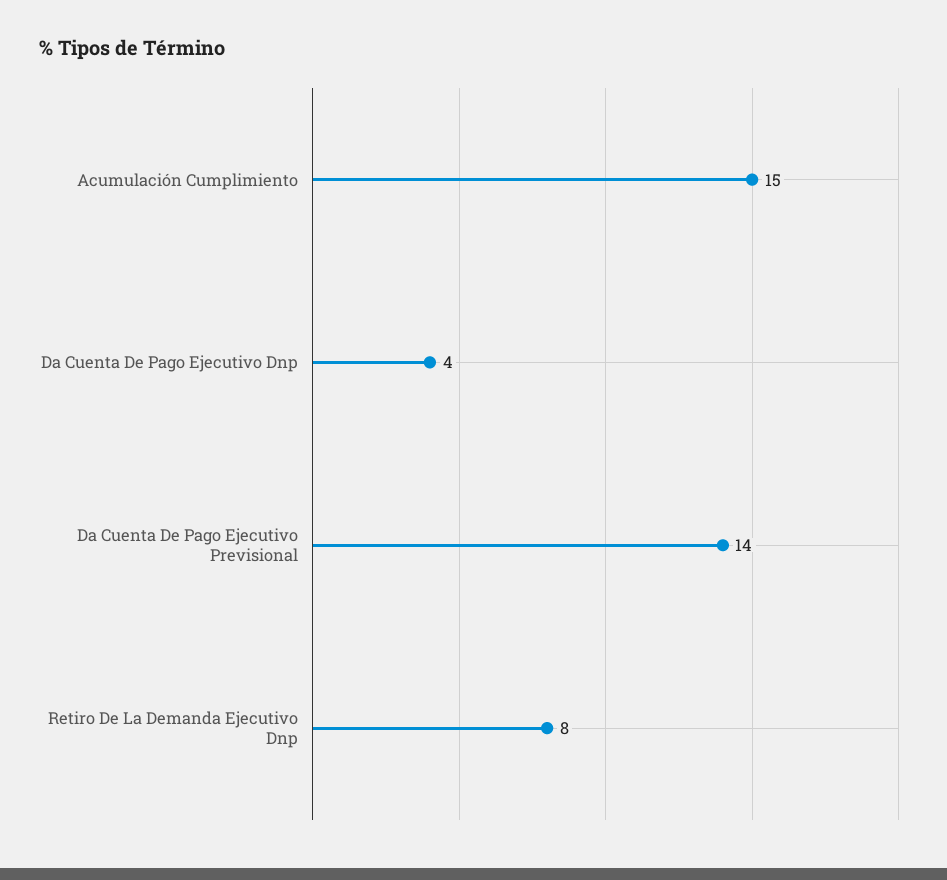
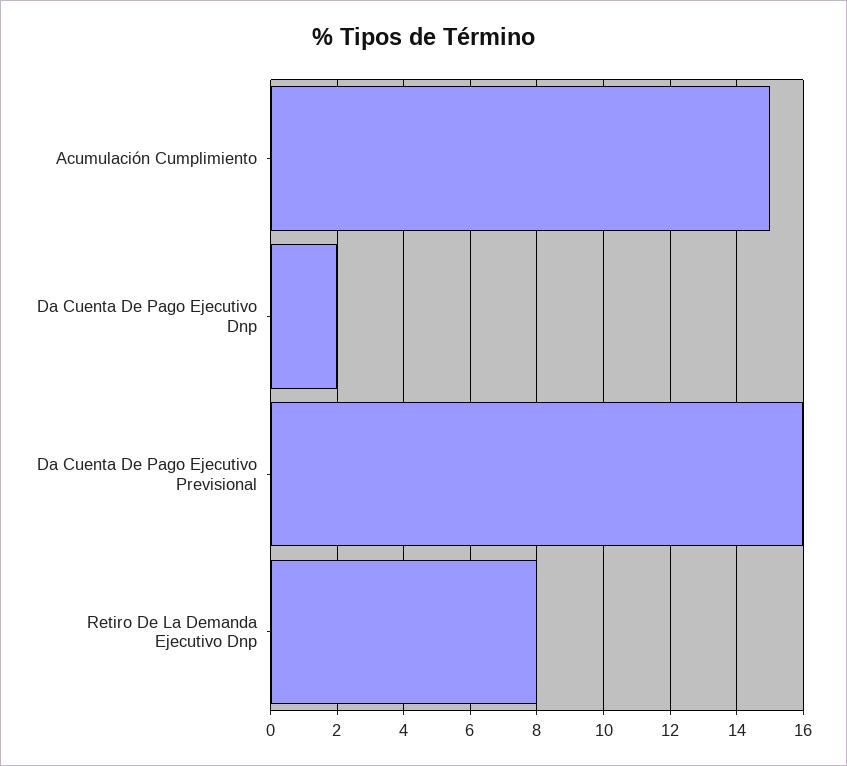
  {
    "Acumulación Cumplimiento": 15,
-   "Da Cuenta De Pago Ejecutivo Dnp": 4,
+   "Da Cuenta De Pago Ejecutivo Dnp": 2,
-   "Da Cuenta De Pago Ejecutivo Previsional": 14,
+   "Da Cuenta De Pago Ejecutivo Previsional": 16,
    "Retiro De La Demanda Ejecutivo Dnp": 8
  }

